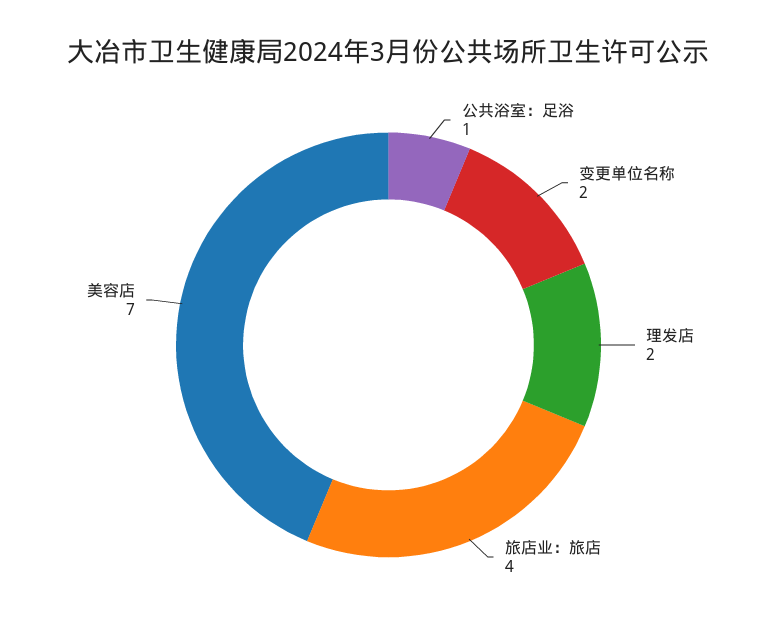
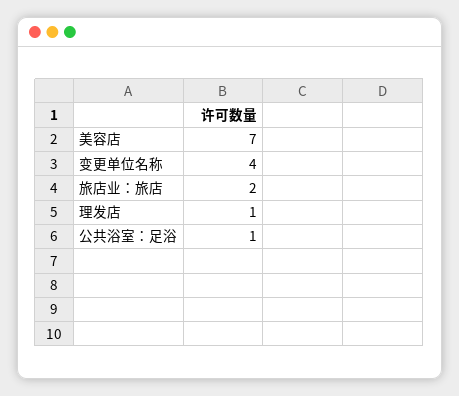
  {
    "公共浴室：足浴": 1,
-   "变更单位名称": 2,
+   "变更单位名称": 4,
-   "理发店": 2,
+   "理发店": 1,
-   "旅店业：旅店": 4,
+   "旅店业：旅店": 2,
    "美容店": 7
  }

